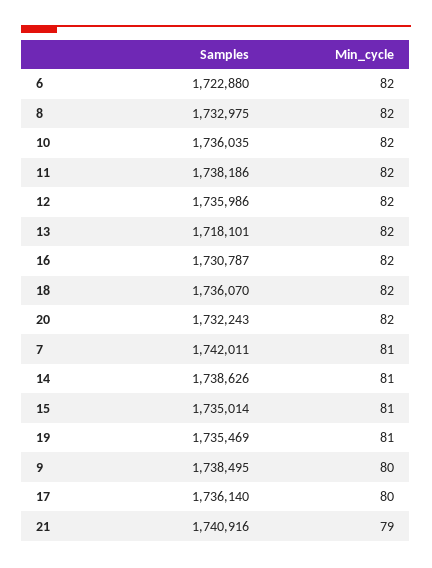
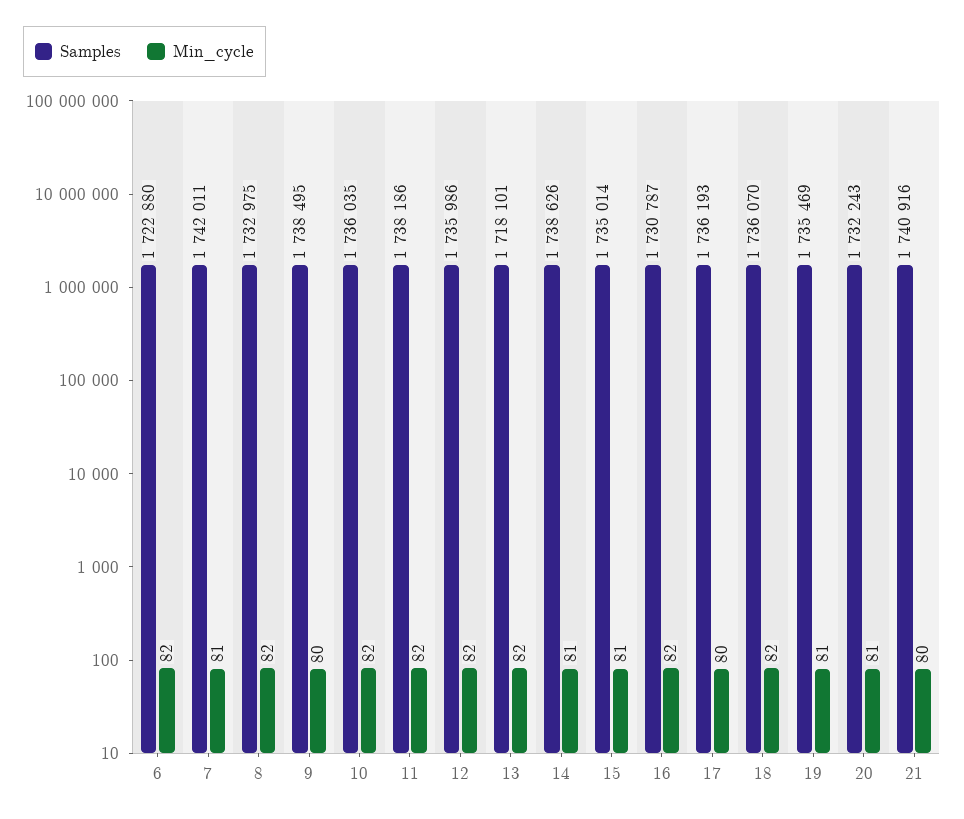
  {
    "Samples": {
      "6": 1722880,
      "8": 1732975,
      "10": 1736035,
      "11": 1738186,
      "12": 1735986,
      "13": 1718101,
      "16": 1730787,
      "18": 1736070,
      "20": 1732243,
      "7": 1742011,
      "14": 1738626,
      "15": 1735014,
      "19": 1735469,
      "9": 1738495,
-     "17": 1736140,
+     "17": 1736193,
      "21": 1740916
    },
    "Min_cycle": {
      "6": 82,
      "8": 82,
      "10": 82,
      "11": 82,
      "12": 82,
      "13": 82,
      "16": 82,
      "18": 82,
-     "20": 82,
+     "20": 81,
      "7": 81,
      "14": 81,
      "15": 81,
      "19": 81,
      "9": 80,
      "17": 80,
-     "21": 79
+     "21": 80
    }
  }

